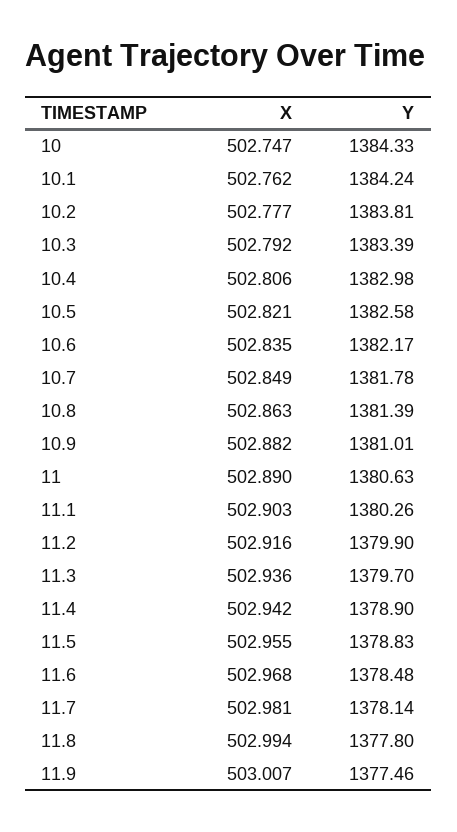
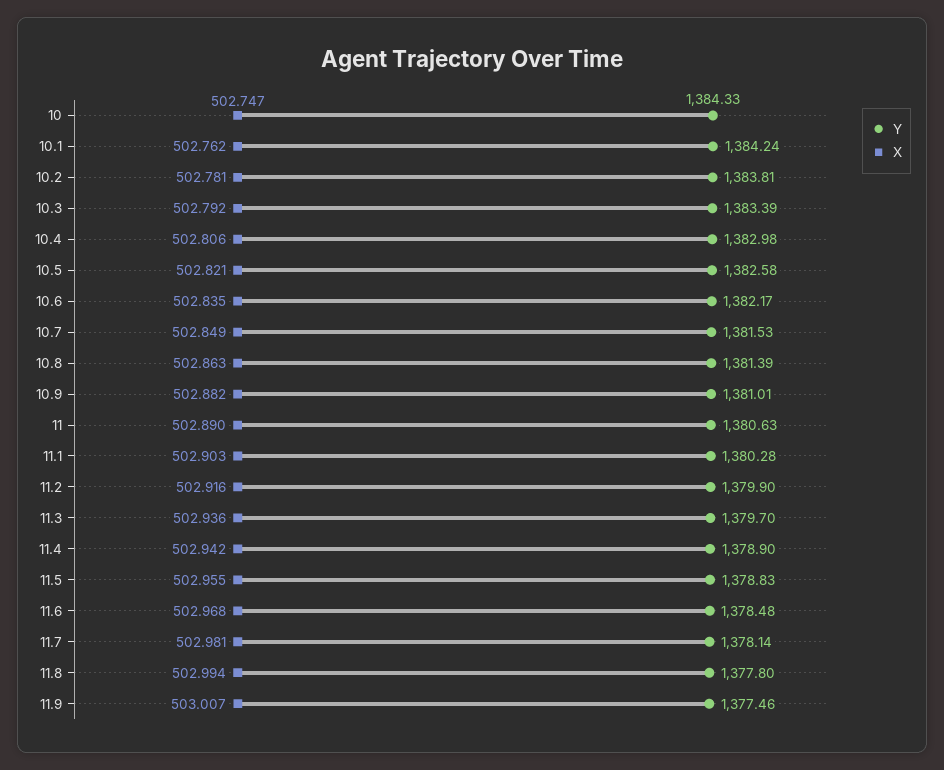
  {
    "X": {
      "10": 502.747,
      "10.1": 502.762,
-     "10.2": 502.777,
+     "10.2": 502.781,
      "10.3": 502.792,
      "10.4": 502.806,
      "10.5": 502.821,
      "10.6": 502.835,
      "10.7": 502.849,
      "10.8": 502.863,
      "10.9": 502.882,
      "11": 502.89,
      "11.1": 502.903,
      "11.2": 502.916,
      "11.3": 502.936,
      "11.4": 502.942,
      "11.5": 502.955,
      "11.6": 502.968,
      "11.7": 502.981,
      "11.8": 502.994,
      "11.9": 503.007
    },
    "Y": {
      "10": 1384.33,
      "10.1": 1384.24,
      "10.2": 1383.81,
      "10.3": 1383.39,
      "10.4": 1382.98,
      "10.5": 1382.58,
      "10.6": 1382.17,
-     "10.7": 1381.78,
+     "10.7": 1381.53,
      "10.8": 1381.39,
      "10.9": 1381.01,
      "11": 1380.63,
-     "11.1": 1380.26,
+     "11.1": 1380.28,
      "11.2": 1379.9,
      "11.3": 1379.7,
      "11.4": 1378.9,
      "11.5": 1378.83,
      "11.6": 1378.48,
      "11.7": 1378.14,
      "11.8": 1377.8,
      "11.9": 1377.46
    }
  }

